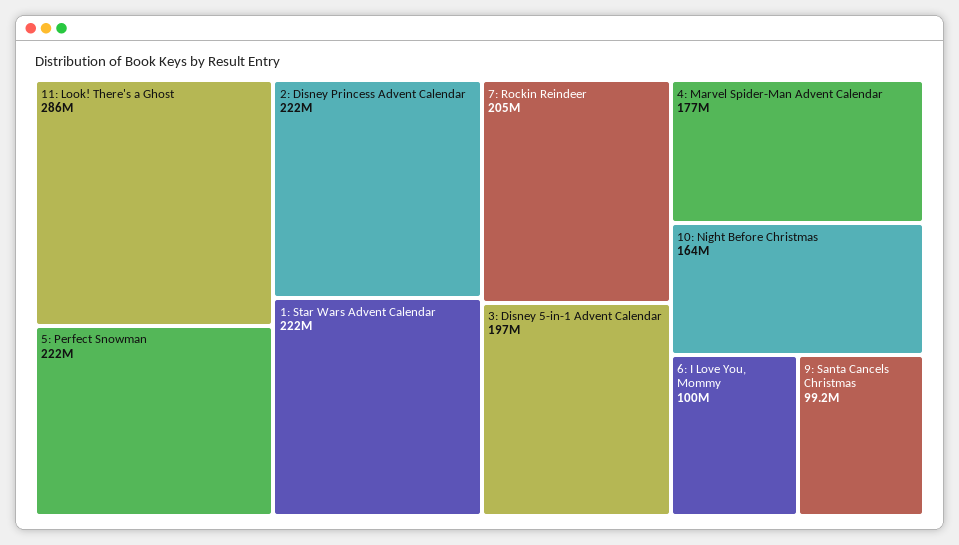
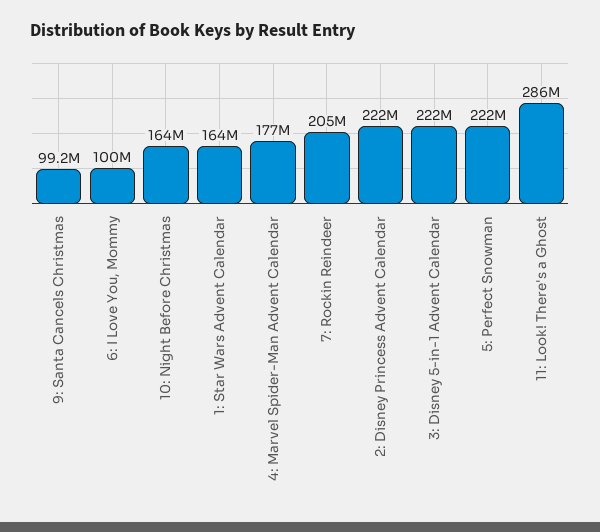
  {
    "11: Look! There's a Ghost": 286000000,
    "5: Perfect Snowman": 222000000,
    "2: Disney Princess Advent Calendar": 222000000,
-   "1: Star Wars Advent Calendar": 222000000,
+   "1: Star Wars Advent Calendar": 164000000,
    "7: Rockin Reindeer": 205000000,
-   "3: Disney 5-in-1 Advent Calendar": 197000000,
+   "3: Disney 5-in-1 Advent Calendar": 222000000,
    "4: Marvel Spider-Man Advent Calendar": 177000000,
    "10: Night Before Christmas": 164000000,
    "6: I Love You, Mommy": 100000000,
    "9: Santa Cancels Christmas": 99200000
  }

